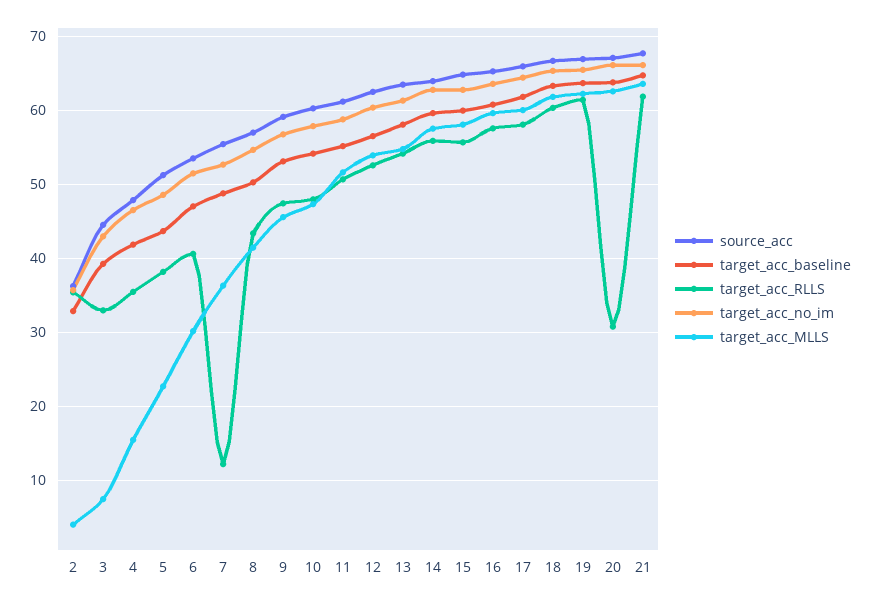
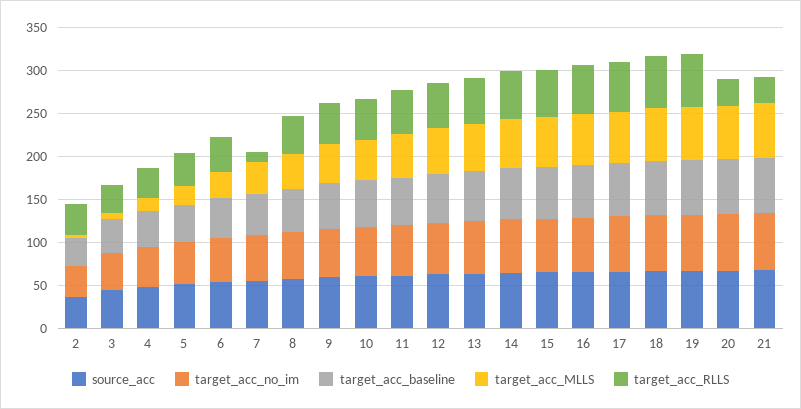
  {
    "source_acc": {
      "2": 36,
      "3": 45,
      "4": 48,
      "5": 51,
      "6": 53,
      "7": 55,
      "8": 57,
      "9": 59,
      "10": 60,
      "11": 61,
      "12": 62,
      "13": 63,
      "14": 64,
      "15": 65,
      "16": 65,
      "17": 66,
      "18": 67,
      "19": 67,
      "20": 67,
      "21": 68
    },
    "target_acc_baseline": {
      "2": 33,
      "3": 39,
      "4": 42,
      "5": 44,
      "6": 47,
      "7": 49,
      "8": 50,
      "9": 53,
      "10": 54,
      "11": 55,
      "12": 57,
      "13": 58,
      "14": 60,
      "15": 60,
      "16": 61,
      "17": 62,
      "18": 63,
      "19": 64,
      "20": 64,
      "21": 65
    },
    "target_acc_RLLS": {
      "2": 35,
      "3": 33,
      "4": 35,
      "5": 38,
      "6": 41,
      "7": 12,
      "8": 43,
      "9": 47,
      "10": 48,
      "11": 51,
      "12": 53,
      "13": 54,
      "14": 56,
      "15": 56,
      "16": 58,
      "17": 58,
      "18": 60,
      "19": 61,
      "20": 31,
-     "21": 62
+     "21": 30
    },
    "target_acc_no_im": {
      "2": 36,
      "3": 43,
      "4": 47,
      "5": 49,
      "6": 51,
      "7": 53,
      "8": 55,
      "9": 57,
      "10": 58,
      "11": 59,
      "12": 60,
      "13": 61,
      "14": 63,
      "15": 63,
      "16": 64,
      "17": 64,
      "18": 65,
      "19": 65,
      "20": 66,
      "21": 66
    },
    "target_acc_MLLS": {
      "2": 4,
      "3": 7,
      "4": 15,
      "5": 23,
      "6": 30,
      "7": 36,
      "8": 41,
      "9": 46,
      "10": 47,
      "11": 52,
      "12": 54,
      "13": 55,
      "14": 58,
      "15": 58,
      "16": 60,
      "17": 60,
      "18": 62,
      "19": 62,
      "20": 63,
      "21": 64
    }
  }

